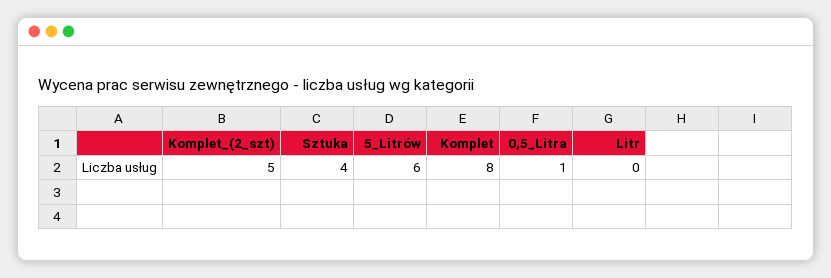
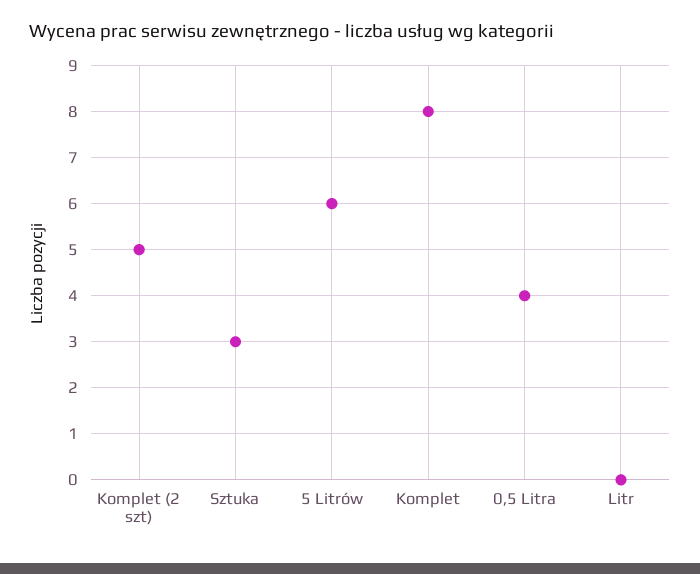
  {
    "Komplet_(2_szt)": 5,
-   "Sztuka": 4,
+   "Sztuka": 3,
    "5_Litrów": 6,
    "Komplet": 8,
-   "0,5_Litra": 1,
+   "0,5_Litra": 4,
    "Litr": 0
  }

